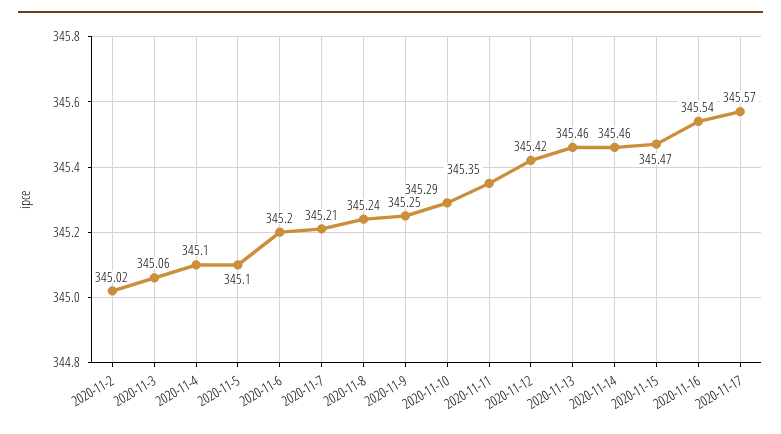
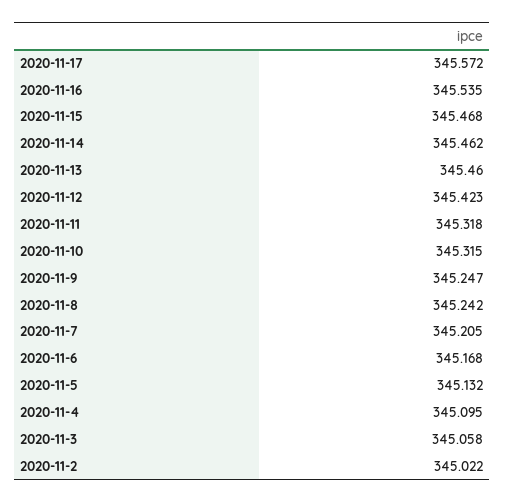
  {
    "2020-11-2": 345.022,
    "2020-11-3": 345.058,
    "2020-11-4": 345.095,
-   "2020-11-5": 345.1,
+   "2020-11-5": 345.132,
-   "2020-11-6": 345.2,
+   "2020-11-6": 345.168,
    "2020-11-7": 345.205,
    "2020-11-8": 345.242,
    "2020-11-9": 345.247,
-   "2020-11-10": 345.29,
+   "2020-11-10": 345.315,
-   "2020-11-11": 345.35,
+   "2020-11-11": 345.318,
    "2020-11-12": 345.423,
    "2020-11-13": 345.46,
    "2020-11-14": 345.462,
    "2020-11-15": 345.468,
    "2020-11-16": 345.535,
    "2020-11-17": 345.572
  }

